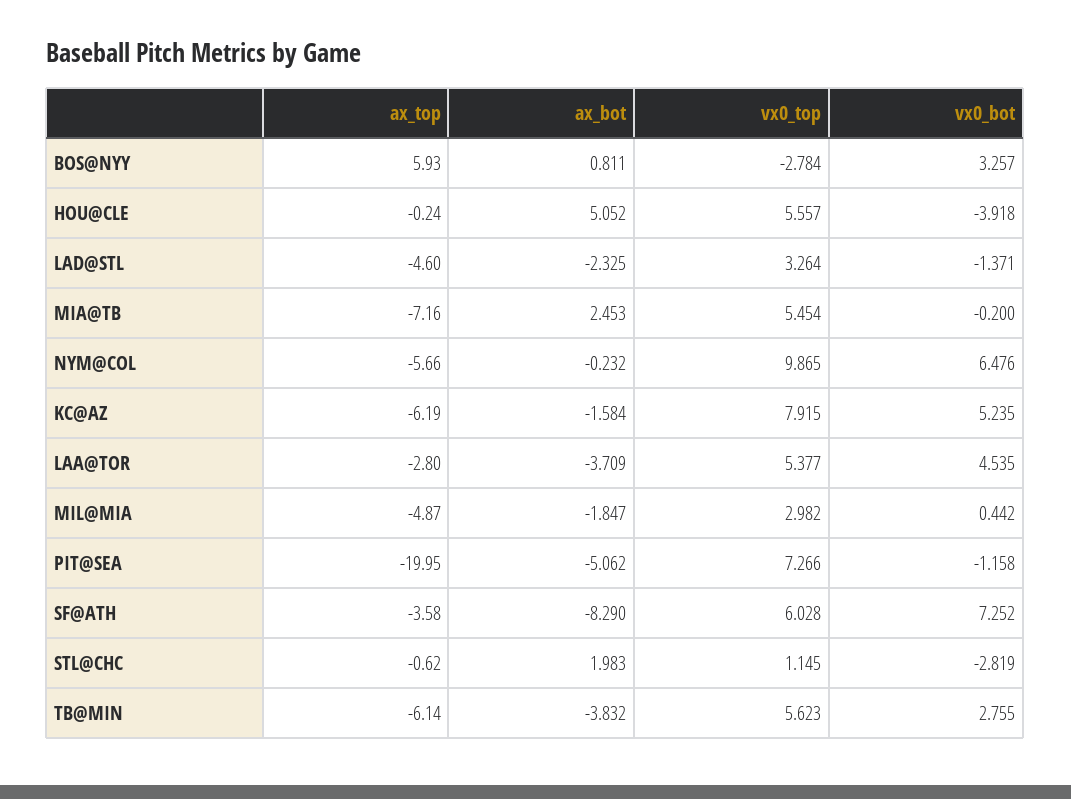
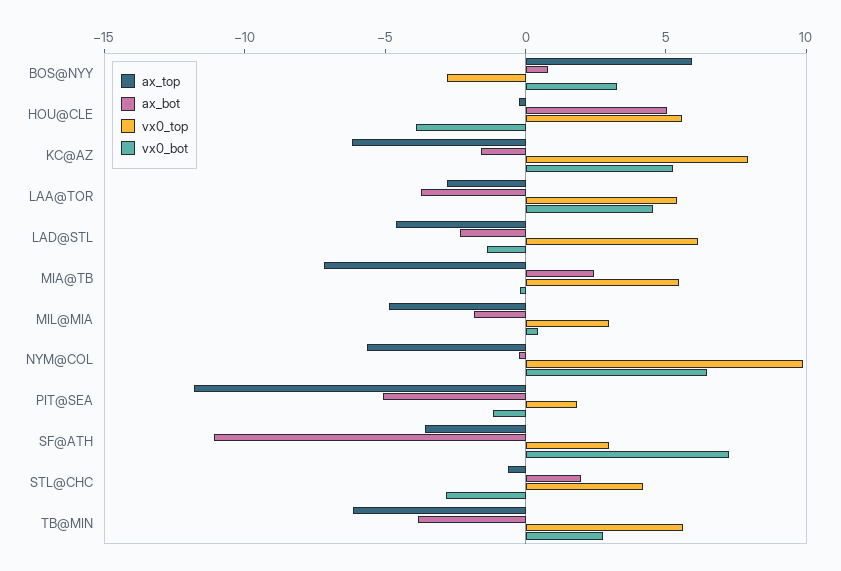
  {
    "ax_top": {
      "BOS@NYY": 5.93,
      "HOU@CLE": -0.24,
      "LAD@STL": -4.6,
      "MIA@TB": -7.16,
      "NYM@COL": -5.66,
      "KC@AZ": -6.19,
      "LAA@TOR": -2.8,
      "MIL@MIA": -4.87,
-     "PIT@SEA": -19.95,
+     "PIT@SEA": -12,
      "SF@ATH": -3.58,
      "STL@CHC": -0.62,
      "TB@MIN": -6.14
    },
    "ax_bot": {
      "BOS@NYY": 0.811,
      "HOU@CLE": 5.052,
      "LAD@STL": -2.325,
      "MIA@TB": 2.453,
      "NYM@COL": -0.232,
      "KC@AZ": -1.584,
      "LAA@TOR": -3.709,
      "MIL@MIA": -1.847,
      "PIT@SEA": -5.062,
-     "SF@ATH": -8.29,
+     "SF@ATH": -11,
      "STL@CHC": 1.983,
      "TB@MIN": -3.832
    },
    "vx0_top": {
      "BOS@NYY": -2.784,
      "HOU@CLE": 5.557,
-     "LAD@STL": 3.264,
+     "LAD@STL": 6,
      "MIA@TB": 5.454,
      "NYM@COL": 9.865,
      "KC@AZ": 7.915,
      "LAA@TOR": 5.377,
      "MIL@MIA": 2.982,
-     "PIT@SEA": 7.266,
+     "PIT@SEA": 2,
-     "SF@ATH": 6.028,
+     "SF@ATH": 3,
-     "STL@CHC": 1.145,
+     "STL@CHC": 4,
      "TB@MIN": 5.623
    },
    "vx0_bot": {
      "BOS@NYY": 3.257,
      "HOU@CLE": -3.918,
      "LAD@STL": -1.371,
      "MIA@TB": -0.2,
      "NYM@COL": 6.476,
      "KC@AZ": 5.235,
      "LAA@TOR": 4.535,
      "MIL@MIA": 0.442,
      "PIT@SEA": -1.158,
      "SF@ATH": 7.252,
      "STL@CHC": -2.819,
      "TB@MIN": 2.755
    }
  }

